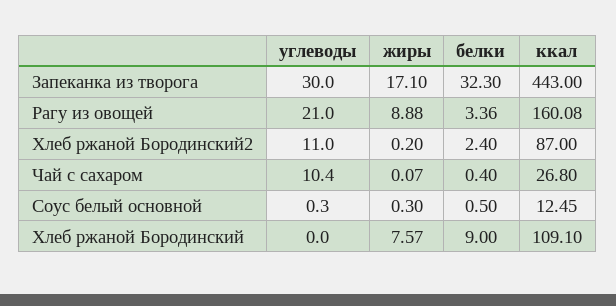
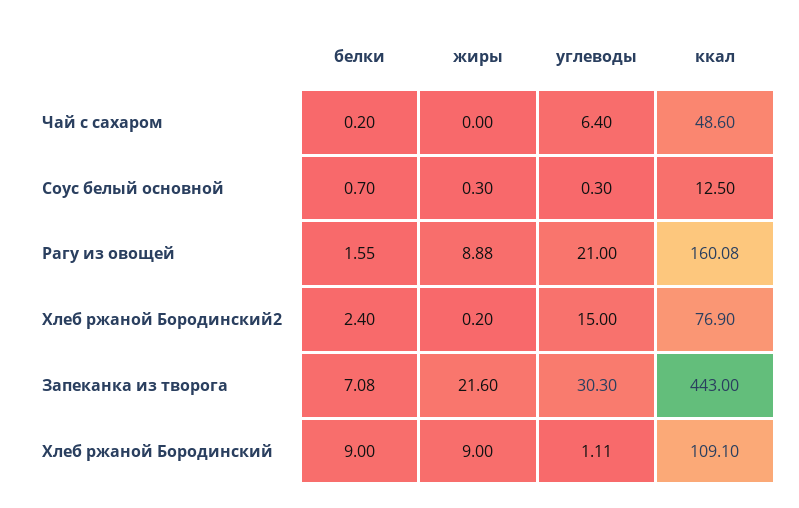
  {
    "углеводы": {
-     "Запеканка из творога": 30,
+     "Запеканка из творога": 30.3,
      "Рагу из овощей": 21,
-     "Хлеб ржаной Бородинский2": 11,
+     "Хлеб ржаной Бородинский2": 15,
-     "Чай с сахаром": 10.4,
+     "Чай с сахаром": 6.4,
      "Соус белый основной": 0.3,
-     "Хлеб ржаной Бородинский": 0
+     "Хлеб ржаной Бородинский": 1.11
    },
    "жиры": {
-     "Запеканка из творога": 17.1,
+     "Запеканка из творога": 21.6,
      "Рагу из овощей": 8.88,
      "Хлеб ржаной Бородинский2": 0.2,
-     "Чай с сахаром": 0.07,
+     "Чай с сахаром": 0,
      "Соус белый основной": 0.3,
-     "Хлеб ржаной Бородинский": 7.57
+     "Хлеб ржаной Бородинский": 9
    },
    "белки": {
-     "Запеканка из творога": 32.3,
+     "Запеканка из творога": 7.08,
-     "Рагу из овощей": 3.36,
+     "Рагу из овощей": 1.55,
      "Хлеб ржаной Бородинский2": 2.4,
-     "Чай с сахаром": 0.4,
+     "Чай с сахаром": 0.2,
-     "Соус белый основной": 0.5,
+     "Соус белый основной": 0.7,
      "Хлеб ржаной Бородинский": 9
    },
    "ккал": {
      "Запеканка из творога": 443,
      "Рагу из овощей": 160.08,
-     "Хлеб ржаной Бородинский2": 87,
+     "Хлеб ржаной Бородинский2": 76.9,
-     "Чай с сахаром": 26.8,
+     "Чай с сахаром": 48.6,
-     "Соус белый основной": 12.45,
+     "Соус белый основной": 12.5,
      "Хлеб ржаной Бородинский": 109.1
    }
  }

